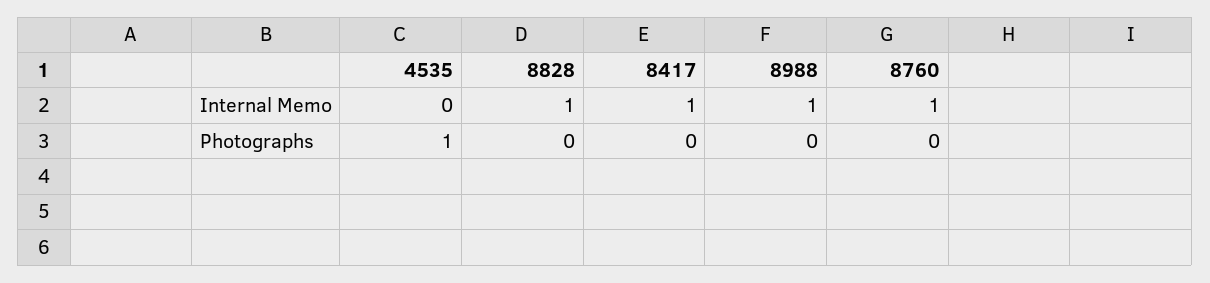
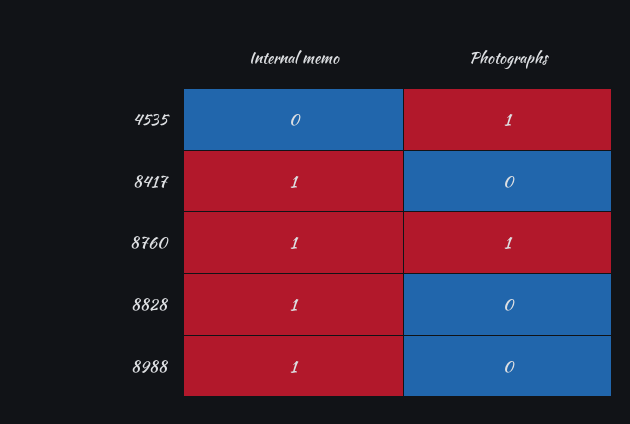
  {
    "4535": {
      "Internal Memo": 0,
      "Photographs": 1
    },
    "8828": {
      "Internal Memo": 1,
      "Photographs": 0
    },
    "8417": {
      "Internal Memo": 1,
      "Photographs": 0
    },
    "8988": {
      "Internal Memo": 1,
      "Photographs": 0
    },
    "8760": {
      "Internal Memo": 1,
-     "Photographs": 0
+     "Photographs": 1
    }
  }

